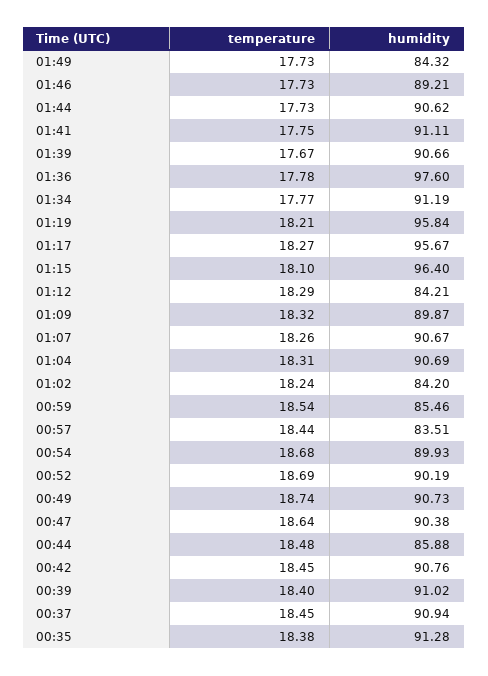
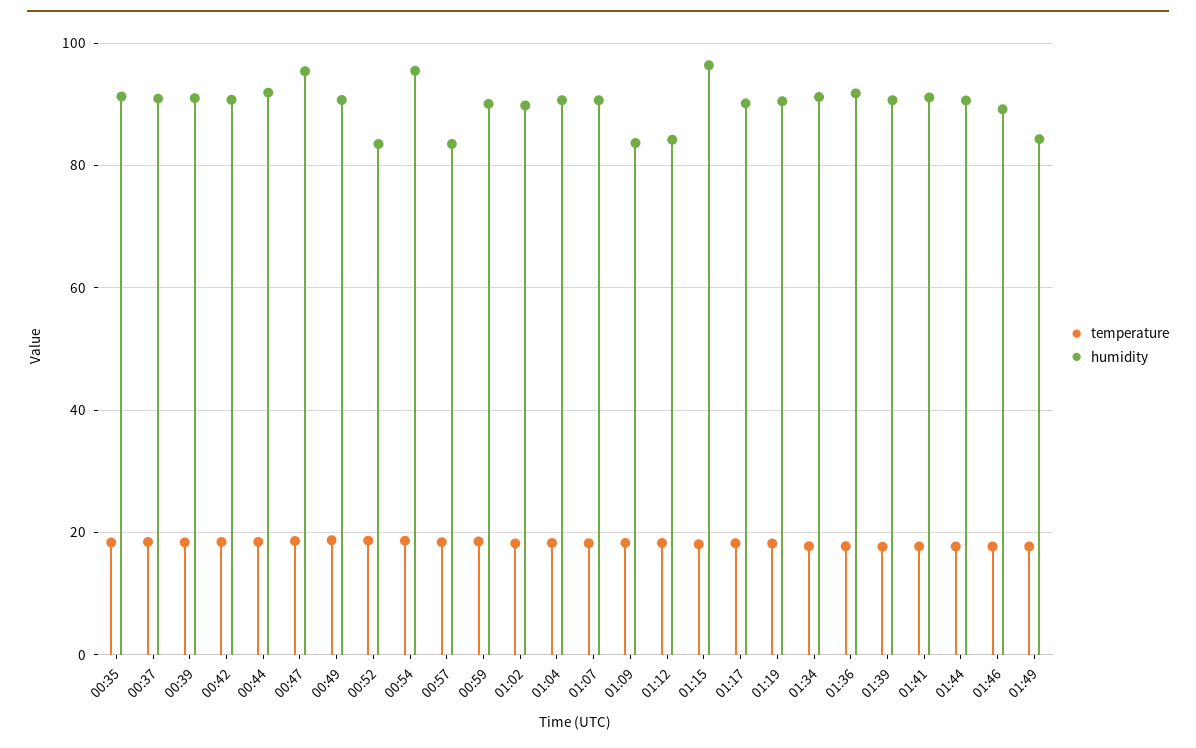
  {
    "temperature": {
      "01:49": 17.73,
      "01:46": 17.73,
      "01:44": 17.73,
      "01:41": 17.75,
      "01:39": 17.67,
      "01:36": 17.78,
      "01:34": 17.77,
      "01:19": 18.21,
      "01:17": 18.27,
      "01:15": 18.1,
      "01:12": 18.29,
      "01:09": 18.32,
      "01:07": 18.26,
      "01:04": 18.31,
      "01:02": 18.24,
      "00:59": 18.54,
      "00:57": 18.44,
      "00:54": 18.68,
      "00:52": 18.69,
      "00:49": 18.74,
      "00:47": 18.64,
      "00:44": 18.48,
      "00:42": 18.45,
      "00:39": 18.4,
      "00:37": 18.45,
      "00:35": 18.38
    },
    "humidity": {
      "01:49": 84.32,
      "01:46": 89.21,
      "01:44": 90.62,
      "01:41": 91.11,
      "01:39": 90.66,
-     "01:36": 97.6,
+     "01:36": 92,
      "01:34": 91.19,
-     "01:19": 95.84,
+     "01:19": 90,
-     "01:17": 95.67,
+     "01:17": 90,
      "01:15": 96.4,
      "01:12": 84.21,
-     "01:09": 89.87,
+     "01:09": 84,
      "01:07": 90.67,
      "01:04": 90.69,
-     "01:02": 84.2,
+     "01:02": 90,
-     "00:59": 85.46,
+     "00:59": 90,
      "00:57": 83.51,
-     "00:54": 89.93,
+     "00:54": 96,
-     "00:52": 90.19,
+     "00:52": 84,
      "00:49": 90.73,
-     "00:47": 90.38,
+     "00:47": 96,
-     "00:44": 85.88,
+     "00:44": 92,
      "00:42": 90.76,
      "00:39": 91.02,
      "00:37": 90.94,
      "00:35": 91.28
    }
  }

